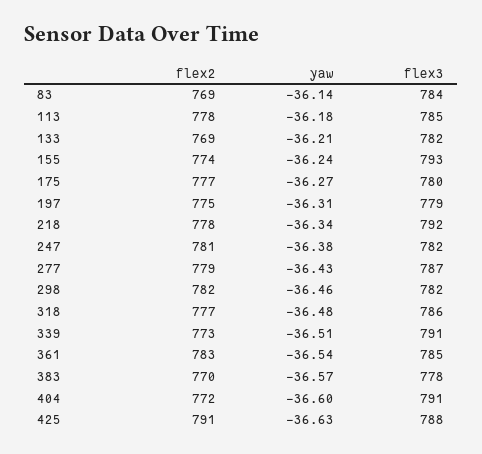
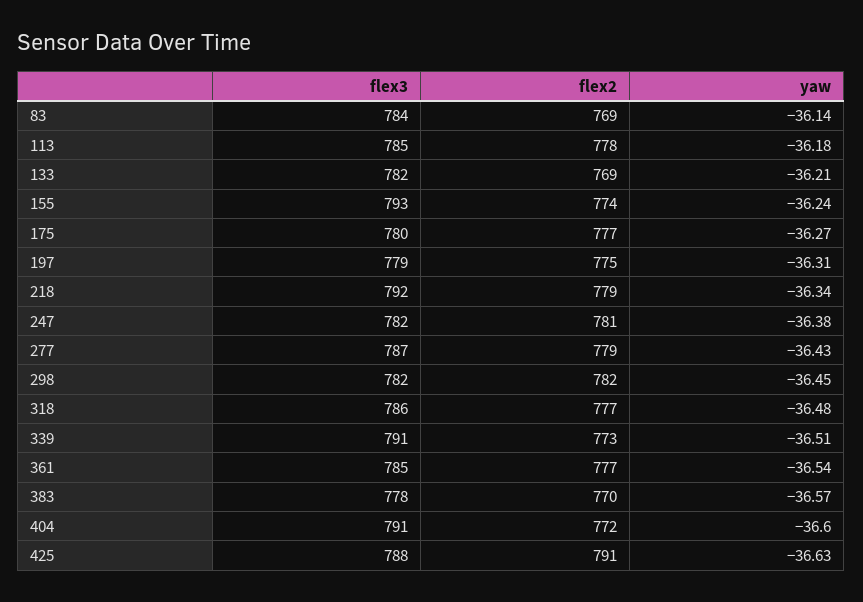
  {
    "flex2": {
      "83": 769,
      "113": 778,
      "133": 769,
      "155": 774,
      "175": 777,
      "197": 775,
-     "218": 778,
+     "218": 779,
      "247": 781,
      "277": 779,
      "298": 782,
      "318": 777,
      "339": 773,
-     "361": 783,
+     "361": 777,
      "383": 770,
      "404": 772,
      "425": 791
    },
    "yaw": {
      "83": -36.14,
      "113": -36.18,
      "133": -36.21,
      "155": -36.24,
      "175": -36.27,
      "197": -36.31,
      "218": -36.34,
      "247": -36.38,
      "277": -36.43,
-     "298": -36.46,
+     "298": -36.45,
      "318": -36.48,
      "339": -36.51,
      "361": -36.54,
      "383": -36.57,
      "404": -36.6,
      "425": -36.63
    },
    "flex3": {
      "83": 784,
      "113": 785,
      "133": 782,
      "155": 793,
      "175": 780,
      "197": 779,
      "218": 792,
      "247": 782,
      "277": 787,
      "298": 782,
      "318": 786,
      "339": 791,
      "361": 785,
      "383": 778,
      "404": 791,
      "425": 788
    }
  }

